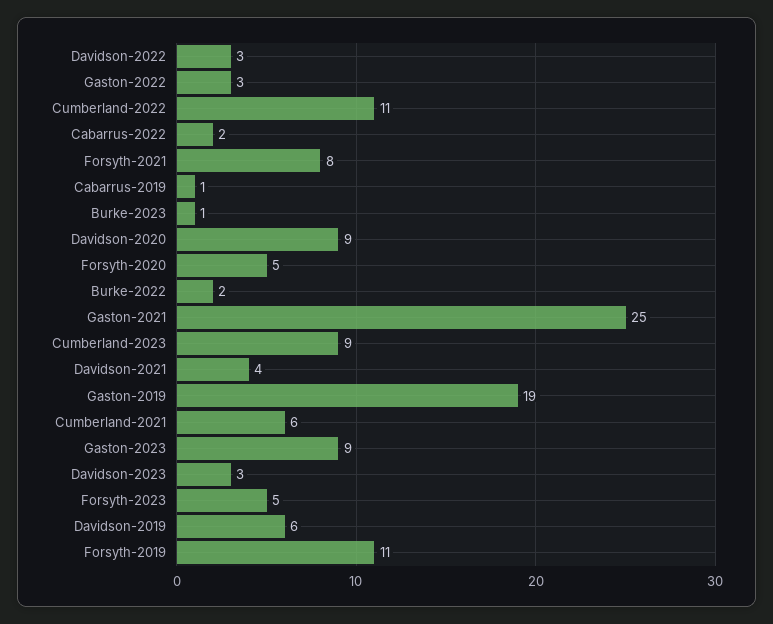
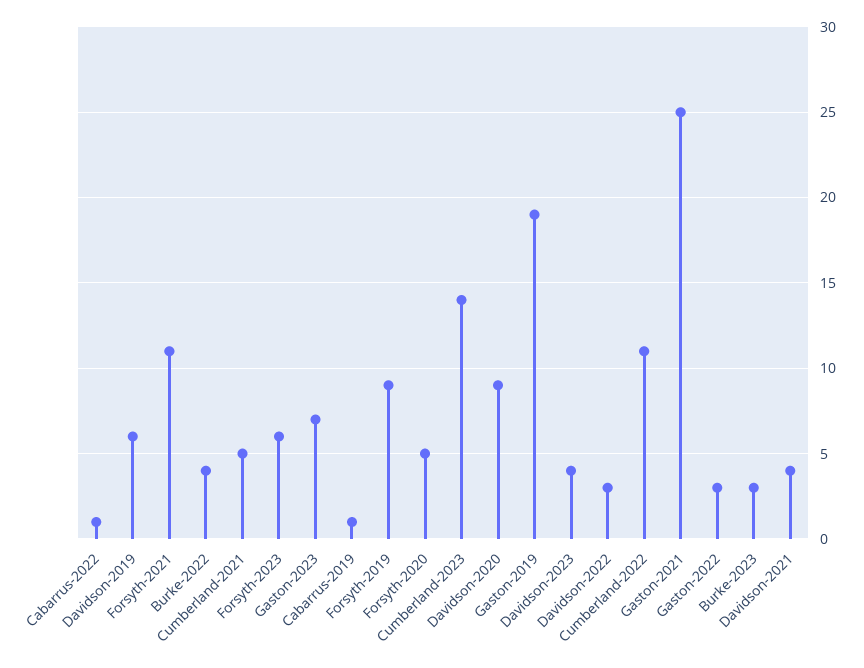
  {
    "Davidson-2022": 3,
    "Gaston-2022": 3,
    "Cumberland-2022": 11,
-   "Cabarrus-2022": 2,
+   "Cabarrus-2022": 1,
-   "Forsyth-2021": 8,
+   "Forsyth-2021": 11,
    "Cabarrus-2019": 1,
-   "Burke-2023": 1,
+   "Burke-2023": 3,
    "Davidson-2020": 9,
    "Forsyth-2020": 5,
-   "Burke-2022": 2,
+   "Burke-2022": 4,
    "Gaston-2021": 25,
-   "Cumberland-2023": 9,
+   "Cumberland-2023": 14,
    "Davidson-2021": 4,
    "Gaston-2019": 19,
-   "Cumberland-2021": 6,
+   "Cumberland-2021": 5,
-   "Gaston-2023": 9,
+   "Gaston-2023": 7,
-   "Davidson-2023": 3,
+   "Davidson-2023": 4,
-   "Forsyth-2023": 5,
+   "Forsyth-2023": 6,
    "Davidson-2019": 6,
-   "Forsyth-2019": 11
+   "Forsyth-2019": 9
  }

